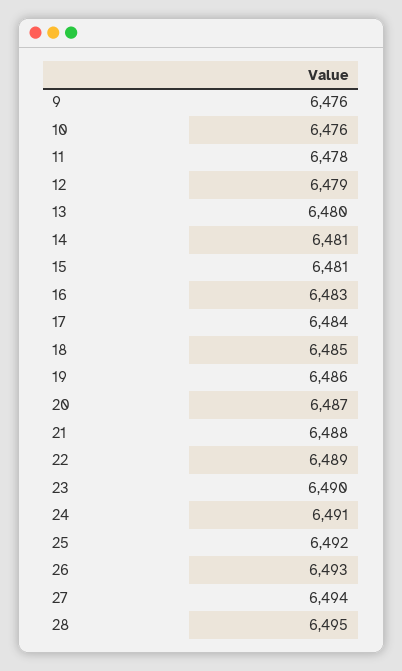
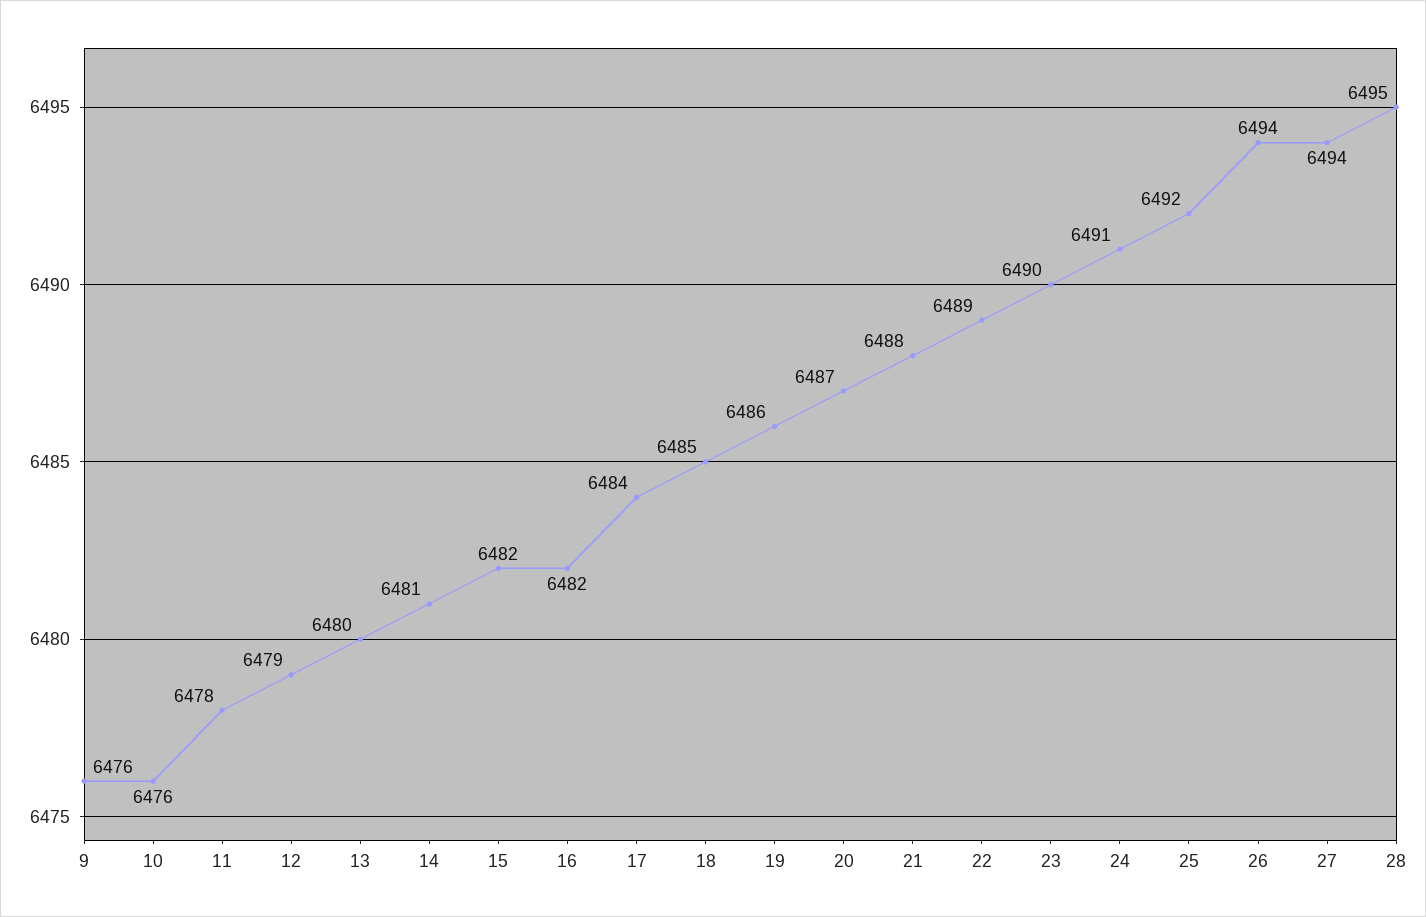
  {
    "9": 6476,
    "10": 6476,
    "11": 6478,
    "12": 6479,
    "13": 6480,
    "14": 6481,
-   "15": 6481,
+   "15": 6482,
-   "16": 6483,
+   "16": 6482,
    "17": 6484,
    "18": 6485,
    "19": 6486,
    "20": 6487,
    "21": 6488,
    "22": 6489,
    "23": 6490,
    "24": 6491,
    "25": 6492,
-   "26": 6493,
+   "26": 6494,
    "27": 6494,
    "28": 6495
  }

